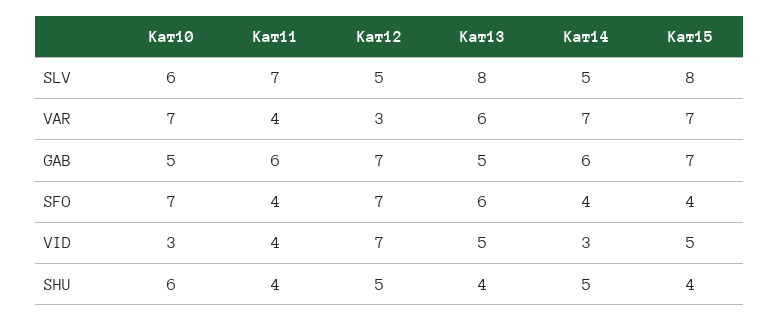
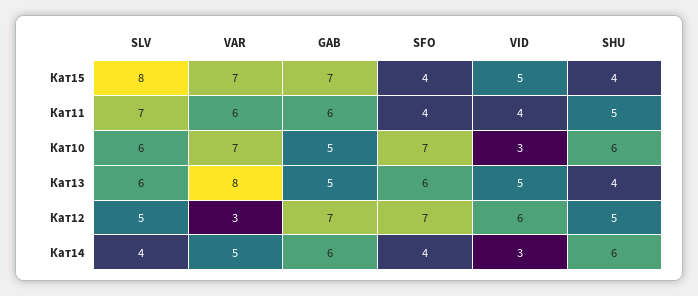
  {
    "Кат10": {
      "SLV": 6,
      "VAR": 7,
      "GAB": 5,
      "SFO": 7,
      "VID": 3,
      "SHU": 6
    },
    "Кат11": {
      "SLV": 7,
-     "VAR": 4,
+     "VAR": 6,
      "GAB": 6,
      "SFO": 4,
      "VID": 4,
-     "SHU": 4
+     "SHU": 5
    },
    "Кат12": {
      "SLV": 5,
      "VAR": 3,
      "GAB": 7,
      "SFO": 7,
-     "VID": 7,
+     "VID": 6,
      "SHU": 5
    },
    "Кат13": {
-     "SLV": 8,
+     "SLV": 6,
-     "VAR": 6,
+     "VAR": 8,
      "GAB": 5,
      "SFO": 6,
      "VID": 5,
      "SHU": 4
    },
    "Кат14": {
-     "SLV": 5,
+     "SLV": 4,
-     "VAR": 7,
+     "VAR": 5,
      "GAB": 6,
      "SFO": 4,
      "VID": 3,
-     "SHU": 5
+     "SHU": 6
    },
    "Кат15": {
      "SLV": 8,
      "VAR": 7,
      "GAB": 7,
      "SFO": 4,
      "VID": 5,
      "SHU": 4
    }
  }

